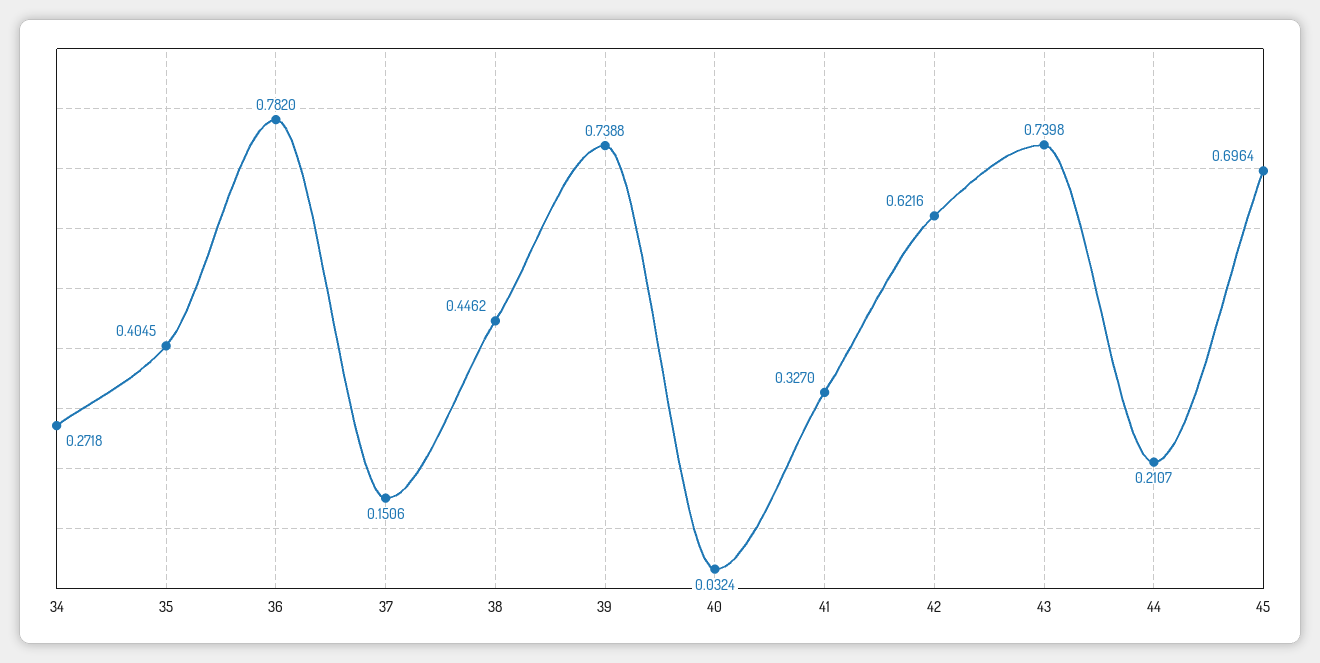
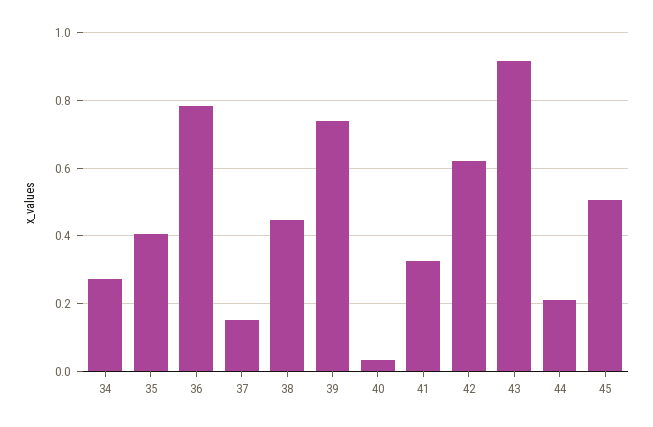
  {
    "34": 0.2718,
    "35": 0.4045,
    "36": 0.782,
    "37": 0.1506,
    "38": 0.4462,
    "39": 0.7388,
    "40": 0.0324,
    "41": 0.327,
    "42": 0.6216,
-   "43": 0.7398,
+   "43": 0.92,
    "44": 0.2107,
-   "45": 0.6964
+   "45": 0.5
  }

